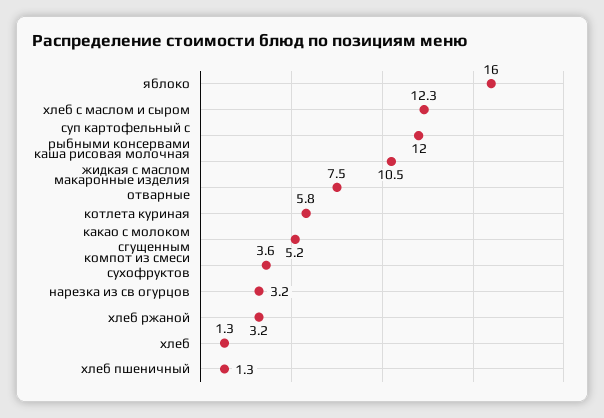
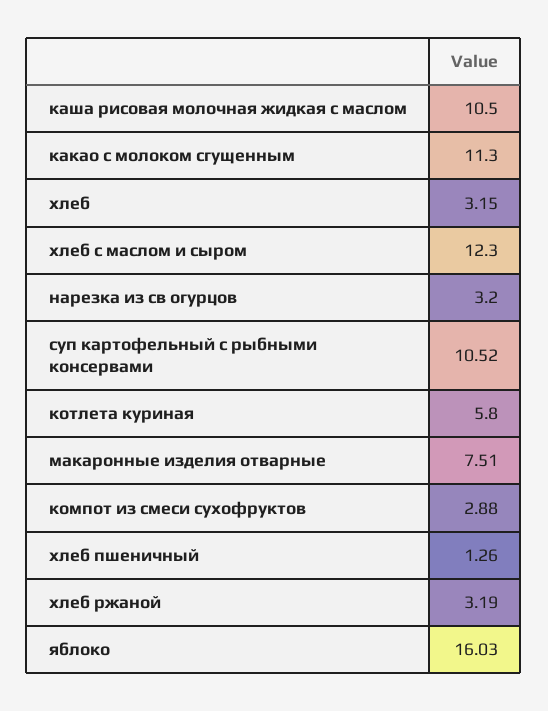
  {
    "яблоко": 16.03,
    "хлеб с маслом и сыром": 12.3,
-   "суп картофельный с рыбными консервами": 12,
+   "суп картофельный с рыбными консервами": 10.52,
    "каша рисовая молочная жидкая с маслом": 10.5,
    "макаронные изделия отварные": 7.51,
    "котлета куриная": 5.8,
-   "какао с молоком сгущенным": 5.2,
+   "какао с молоком сгущенным": 11.3,
-   "компот из смеси сухофруктов": 3.6,
+   "компот из смеси сухофруктов": 2.88,
    "нарезка из св огурцов": 3.2,
    "хлеб ржаной": 3.19,
-   "хлеб": 1.3,
+   "хлеб": 3.15,
    "хлеб пшеничный": 1.26
  }

